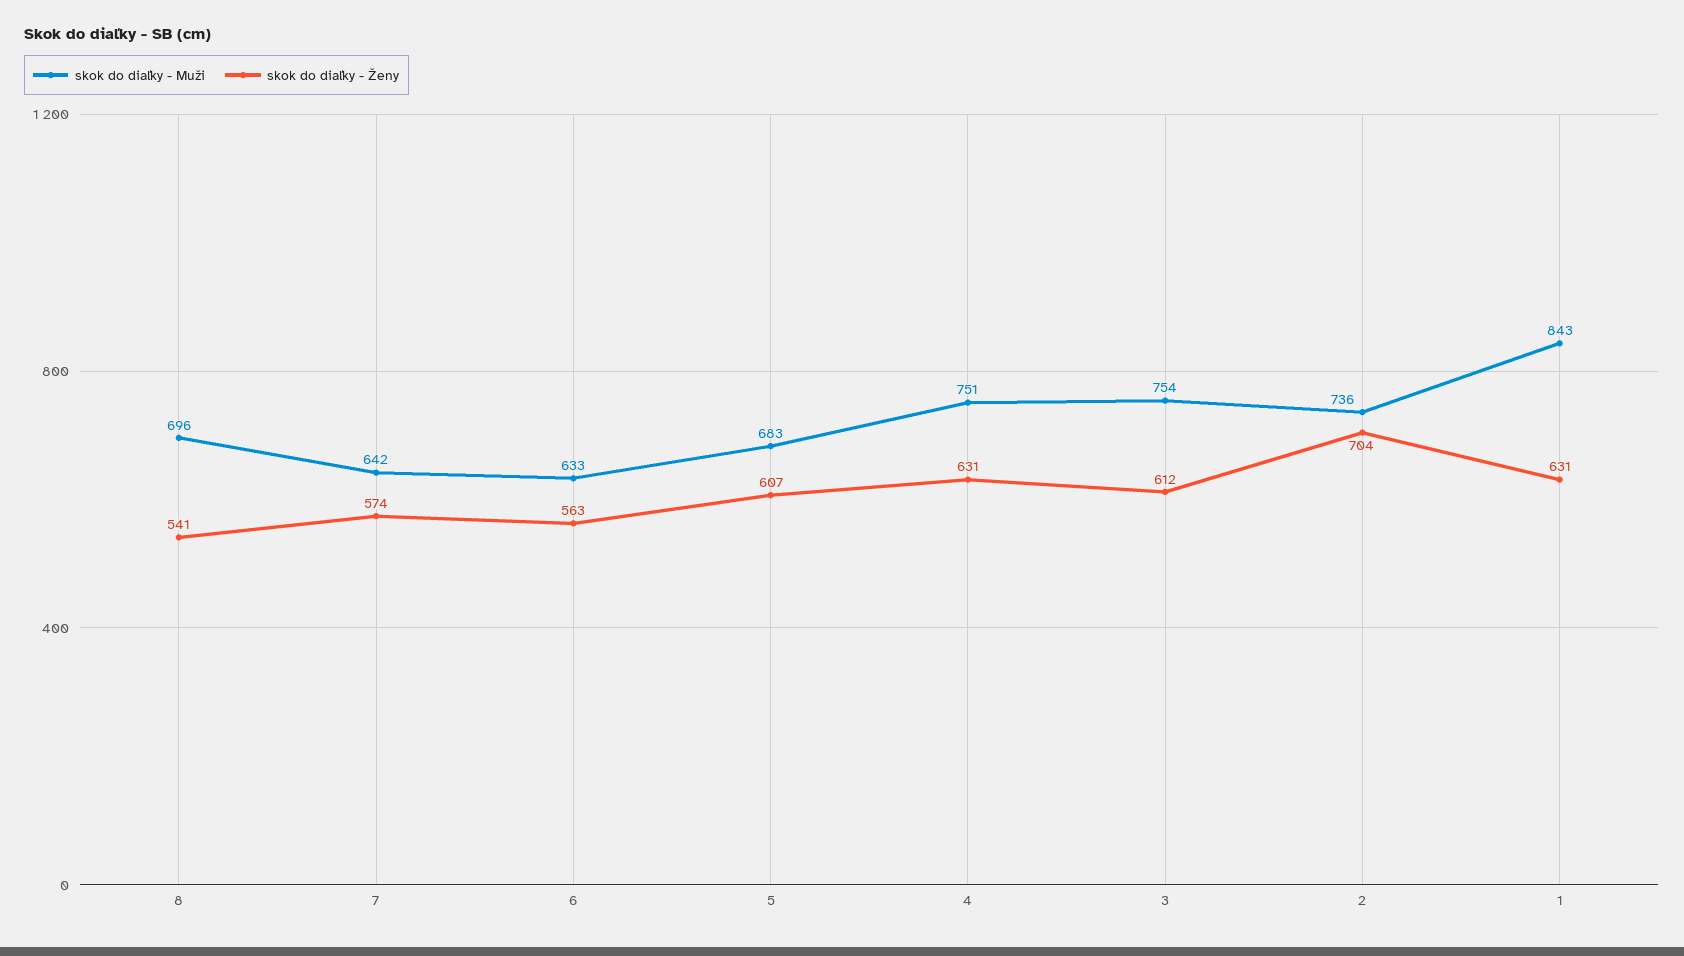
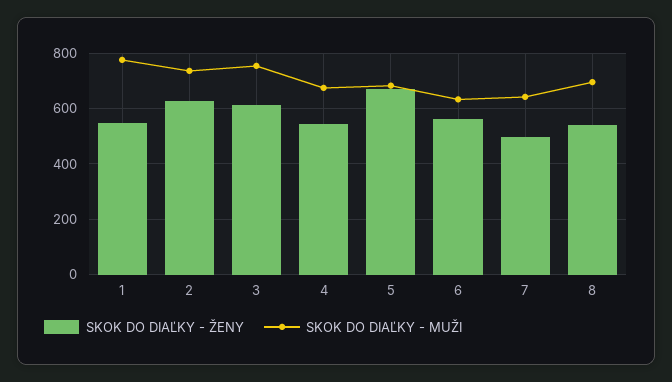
  {
    "skok do diaľky - Muži": {
      "8": 696,
      "7": 642,
      "6": 633,
      "5": 683,
-     "4": 751,
+     "4": 675,
      "3": 754,
      "2": 736,
-     "1": 843
+     "1": 775
    },
    "skok do diaľky - Ženy": {
      "8": 541,
-     "7": 574,
+     "7": 500,
      "6": 563,
-     "5": 607,
+     "5": 675,
-     "4": 631,
+     "4": 550,
      "3": 612,
-     "2": 704,
+     "2": 625,
-     "1": 631
+     "1": 550
    }
  }

